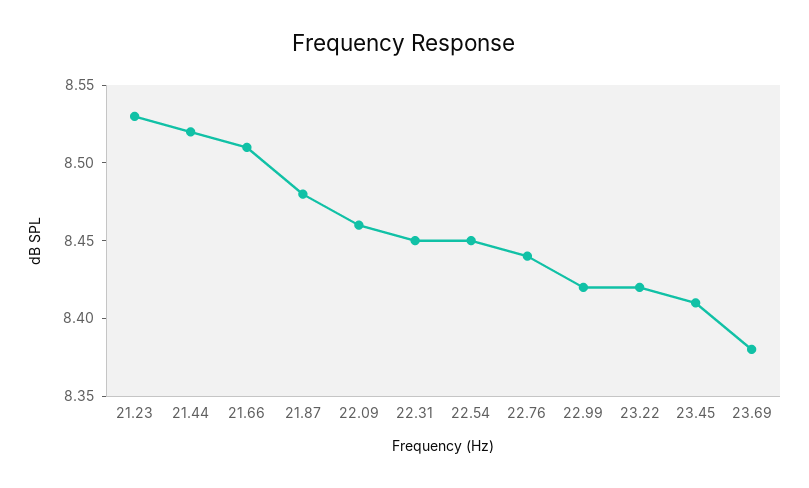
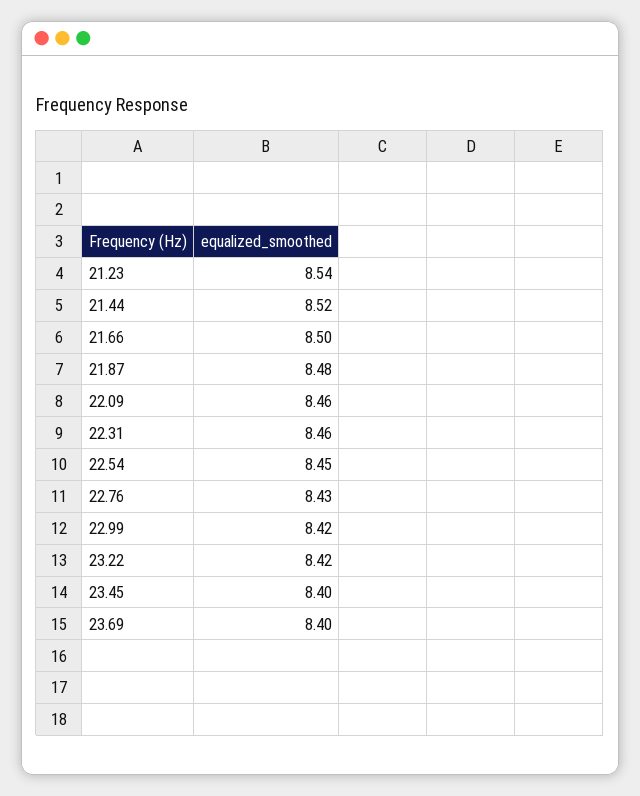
  {
-   "21.23": 8.53,
+   "21.23": 8.54,
    "21.44": 8.52,
-   "21.66": 8.51,
+   "21.66": 8.5,
    "21.87": 8.48,
    "22.09": 8.46,
-   "22.31": 8.45,
+   "22.31": 8.46,
    "22.54": 8.45,
-   "22.76": 8.44,
+   "22.76": 8.43,
    "22.99": 8.42,
    "23.22": 8.42,
-   "23.45": 8.41,
+   "23.45": 8.4,
-   "23.69": 8.38
+   "23.69": 8.4
  }

